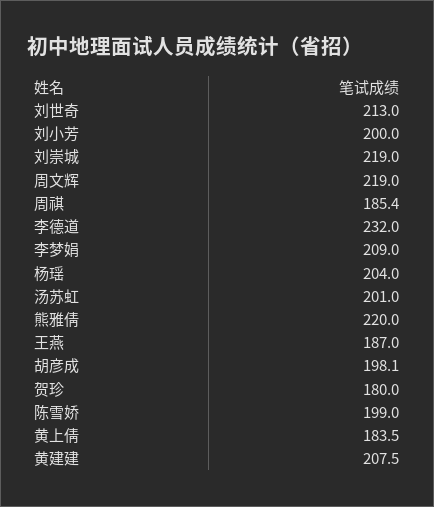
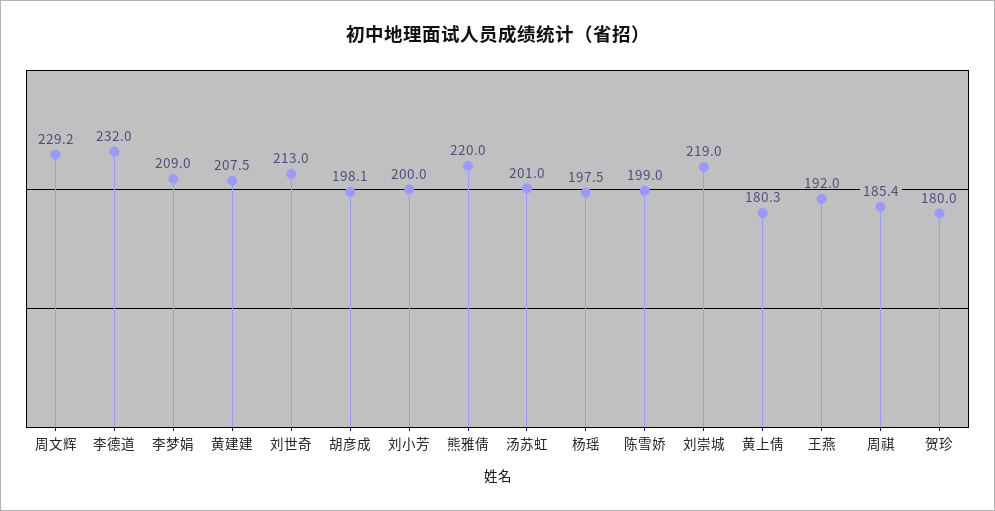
  {
    "刘世奇": 213,
    "刘小芳": 200,
    "刘崇城": 219,
-   "周文辉": 219,
+   "周文辉": 229.2,
    "周祺": 185.4,
    "李德道": 232,
    "李梦娟": 209,
-   "杨瑶": 204,
+   "杨瑶": 197.5,
    "汤苏虹": 201,
    "熊雅倩": 220,
-   "王燕": 187,
+   "王燕": 192,
    "胡彦成": 198.1,
    "贺珍": 180,
    "陈雪娇": 199,
-   "黄上倩": 183.5,
+   "黄上倩": 180.3,
    "黄建建": 207.5
  }

